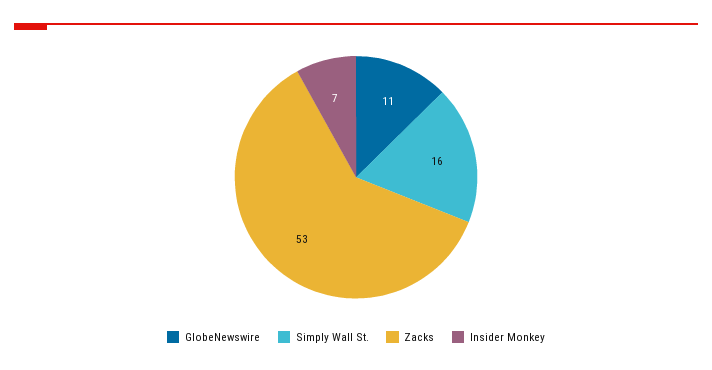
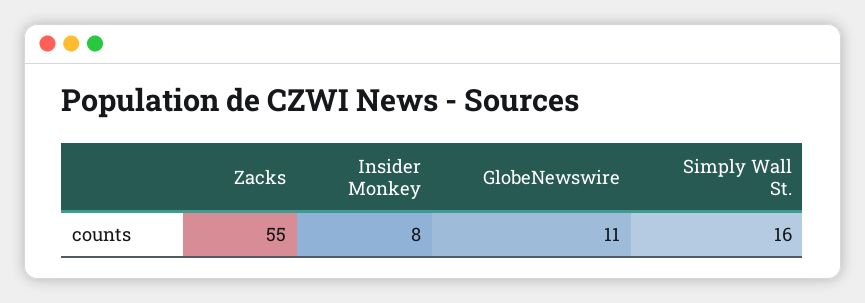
  {
    "GlobeNewswire": 11,
    "Simply Wall St.": 16,
-   "Zacks": 53,
+   "Zacks": 55,
-   "Insider Monkey": 7
+   "Insider Monkey": 8
  }

